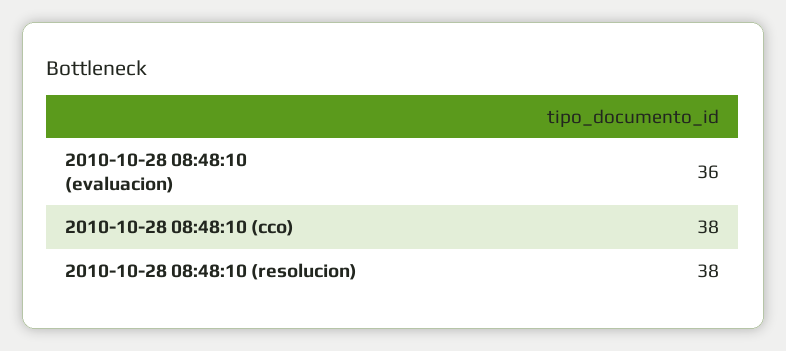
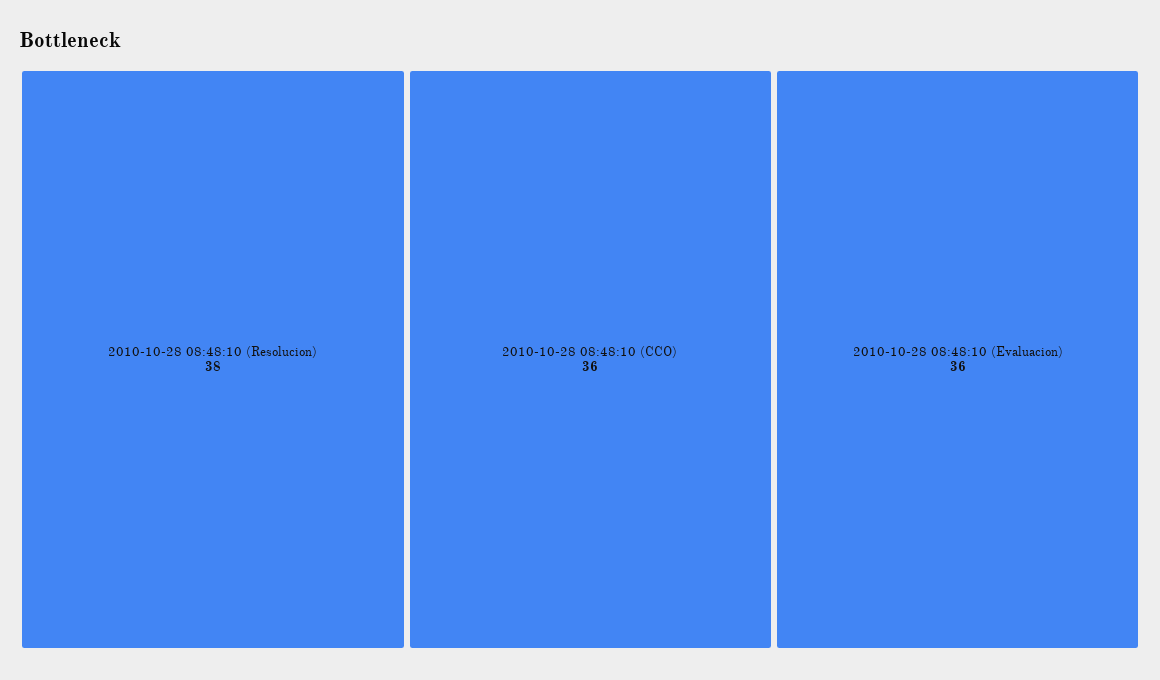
  {
    "2010-10-28 08:48:10 (evaluacion)": 36,
-   "2010-10-28 08:48:10 (cco)": 38,
+   "2010-10-28 08:48:10 (cco)": 36,
    "2010-10-28 08:48:10 (resolucion)": 38
  }

